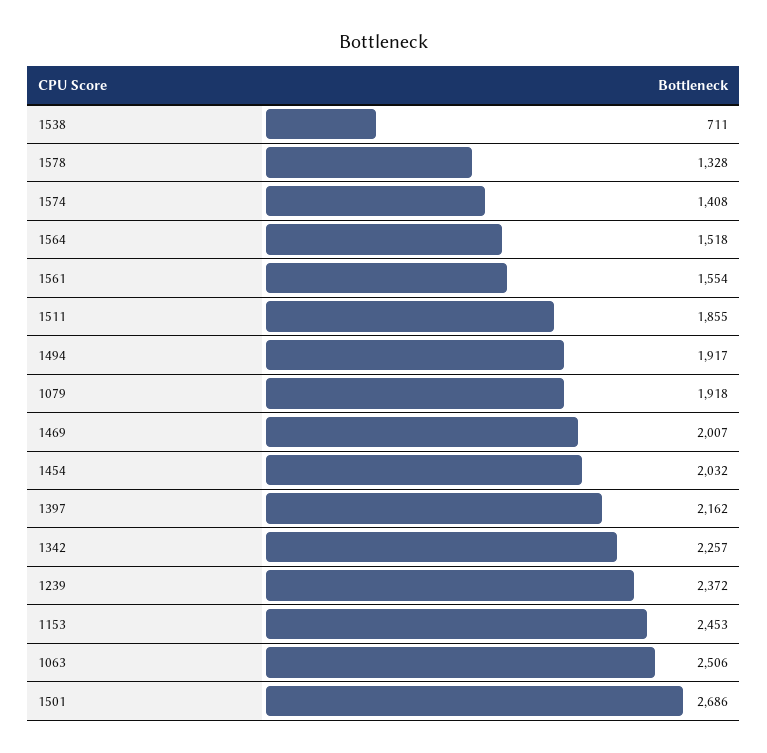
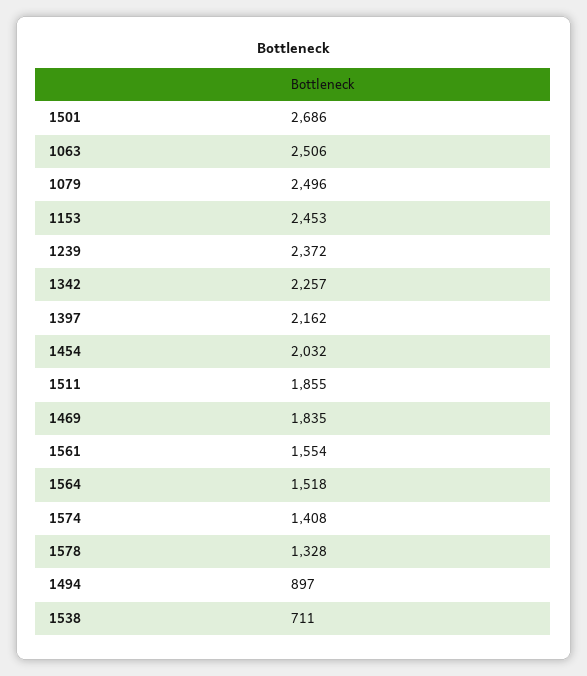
  {
    "1538": 711,
    "1578": 1328,
    "1574": 1408,
    "1564": 1518,
    "1561": 1554,
    "1511": 1855,
-   "1494": 1917,
+   "1494": 897,
-   "1079": 1918,
+   "1079": 2496,
-   "1469": 2007,
+   "1469": 1835,
    "1454": 2032,
    "1397": 2162,
    "1342": 2257,
    "1239": 2372,
    "1153": 2453,
    "1063": 2506,
    "1501": 2686
  }

